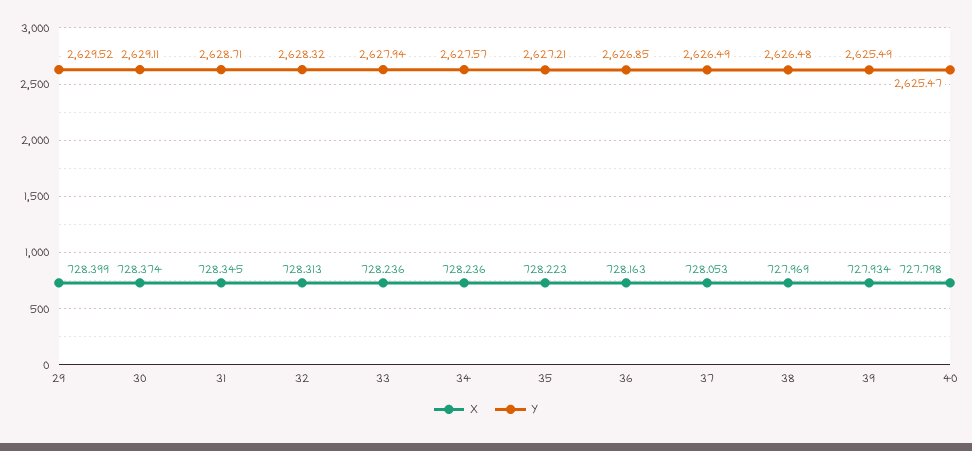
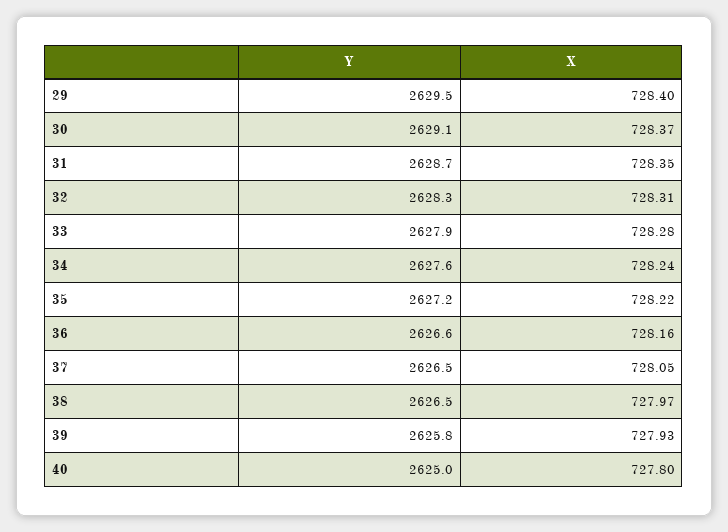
  {
    "X": {
      "29": 728.399,
      "30": 728.374,
      "31": 728.345,
      "32": 728.313,
-     "33": 728.236,
+     "33": 728.28,
      "34": 728.236,
      "35": 728.223,
      "36": 728.163,
      "37": 728.053,
      "38": 727.969,
      "39": 727.934,
      "40": 727.798
    },
    "Y": {
      "29": 2629.52,
      "30": 2629.11,
      "31": 2628.71,
      "32": 2628.32,
      "33": 2627.94,
      "34": 2627.57,
      "35": 2627.21,
-     "36": 2626.85,
+     "36": 2626.6,
      "37": 2626.49,
      "38": 2626.48,
-     "39": 2625.49,
+     "39": 2625.8,
-     "40": 2625.47
+     "40": 2625
    }
  }

